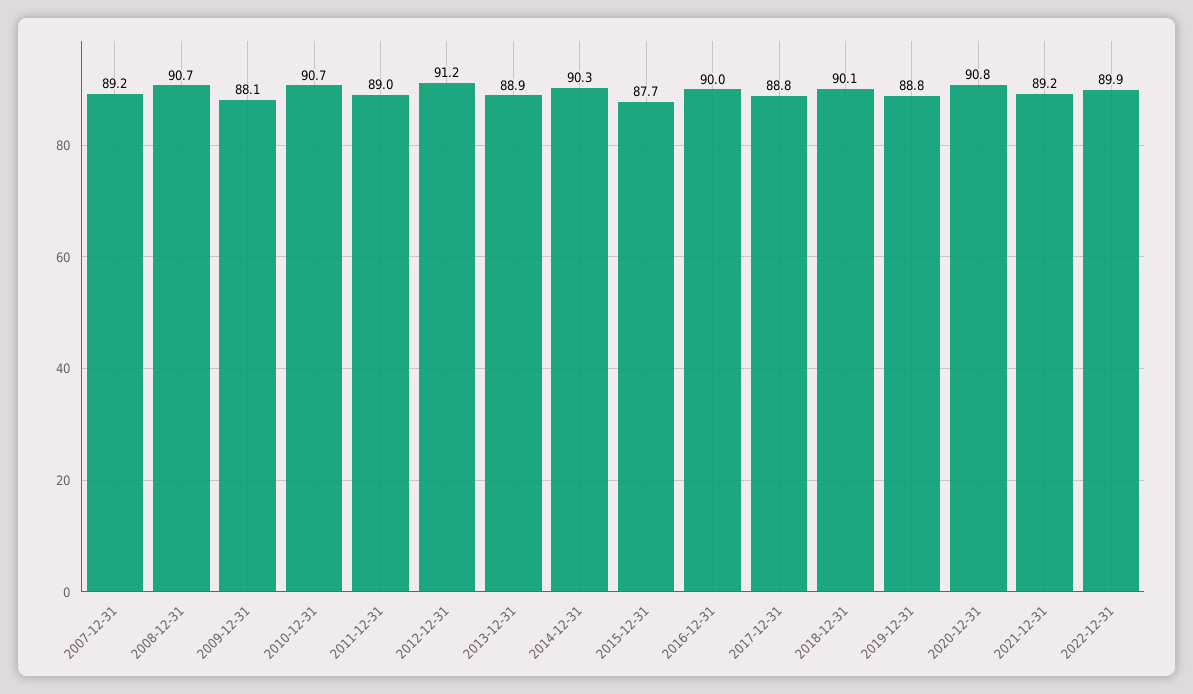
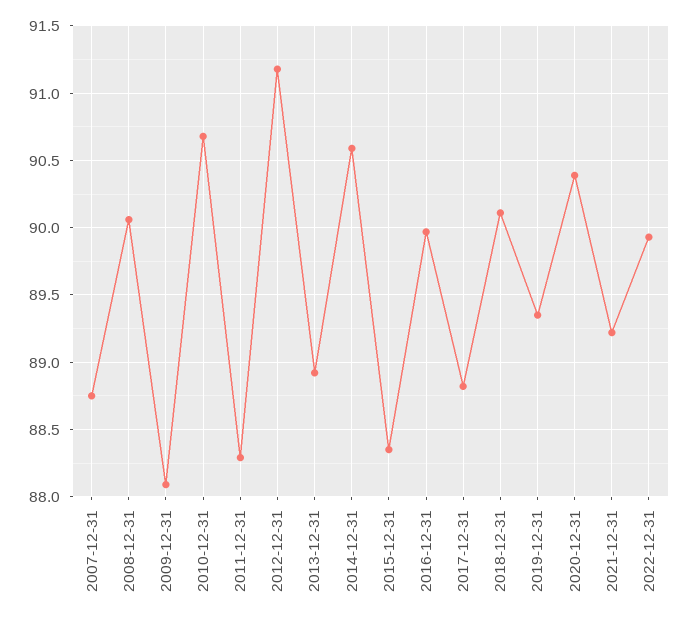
  {
-   "2007-12-31": 89.2,
+   "2007-12-31": 88.75,
-   "2008-12-31": 90.7,
+   "2008-12-31": 90.05,
    "2009-12-31": 88.1,
    "2010-12-31": 90.7,
-   "2011-12-31": 89,
+   "2011-12-31": 88.3,
    "2012-12-31": 91.2,
    "2013-12-31": 88.9,
-   "2014-12-31": 90.3,
+   "2014-12-31": 90.6,
-   "2015-12-31": 87.7,
+   "2015-12-31": 88.35,
    "2016-12-31": 90,
    "2017-12-31": 88.8,
    "2018-12-31": 90.1,
-   "2019-12-31": 88.8,
+   "2019-12-31": 89.35,
-   "2020-12-31": 90.8,
+   "2020-12-31": 90.4,
    "2021-12-31": 89.2,
    "2022-12-31": 89.9
  }

